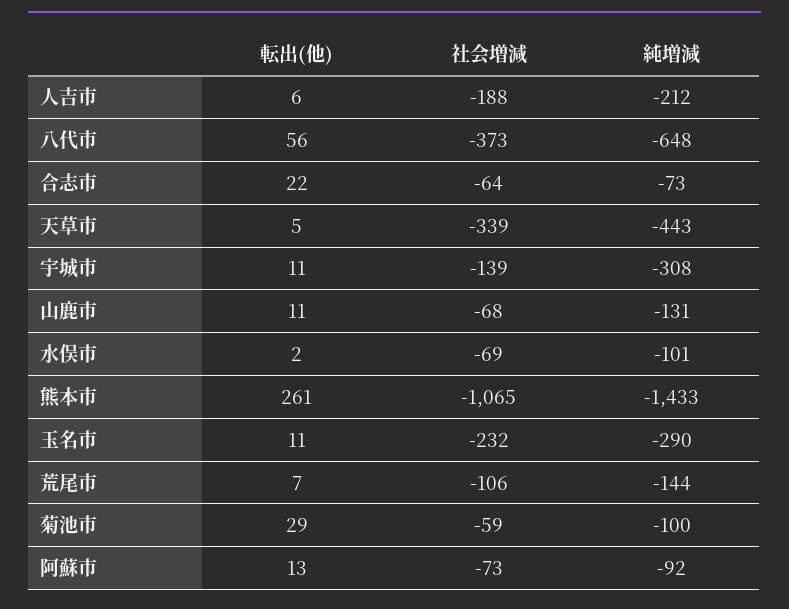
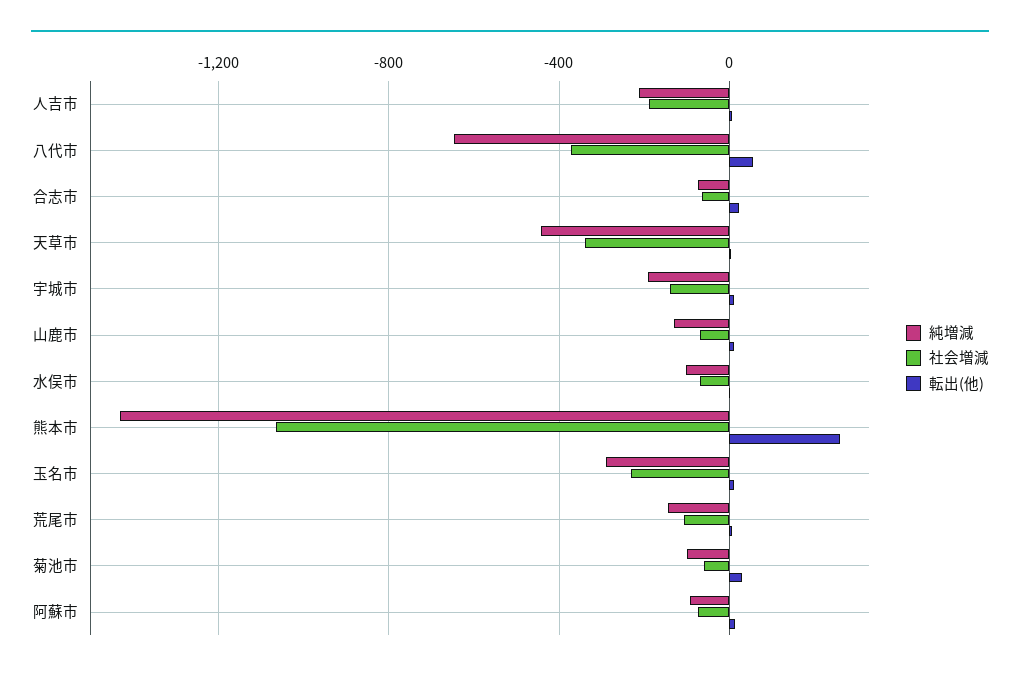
  {
    "転出(他)": {
      "人吉市": 6,
      "八代市": 56,
      "合志市": 22,
      "天草市": 5,
      "宇城市": 11,
      "山鹿市": 11,
      "水俣市": 2,
      "熊本市": 261,
      "玉名市": 11,
      "荒尾市": 7,
      "菊池市": 29,
      "阿蘇市": 13
    },
    "社会増減": {
      "人吉市": -188,
      "八代市": -373,
      "合志市": -64,
      "天草市": -339,
      "宇城市": -139,
      "山鹿市": -68,
      "水俣市": -69,
      "熊本市": -1065,
      "玉名市": -232,
      "荒尾市": -106,
      "菊池市": -59,
      "阿蘇市": -73
    },
    "純増減": {
      "人吉市": -212,
      "八代市": -648,
      "合志市": -73,
      "天草市": -443,
-     "宇城市": -308,
+     "宇城市": -200,
      "山鹿市": -131,
      "水俣市": -101,
      "熊本市": -1433,
      "玉名市": -290,
      "荒尾市": -144,
      "菊池市": -100,
      "阿蘇市": -92
    }
  }

